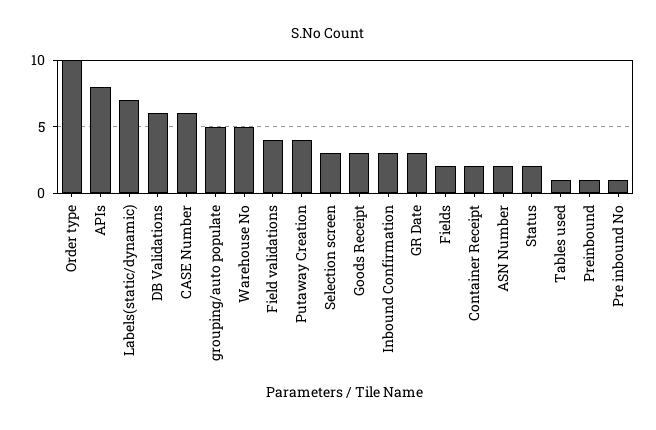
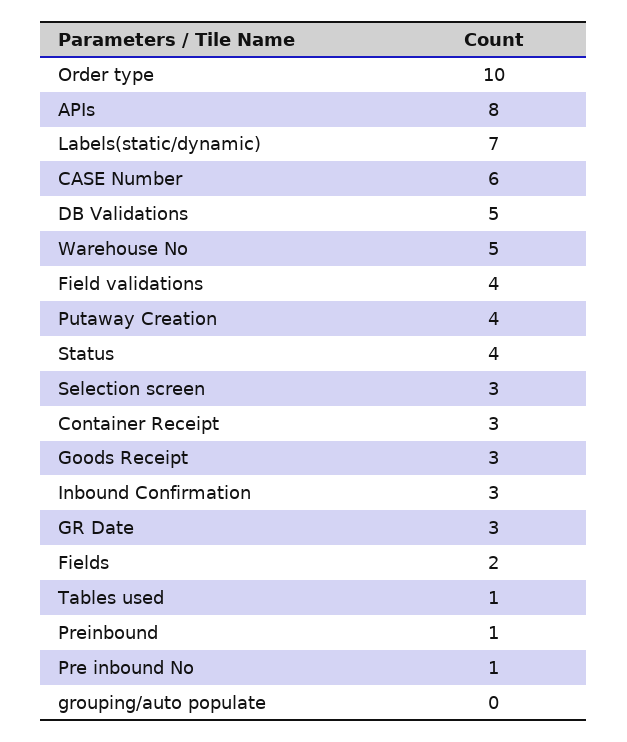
  {
    "Order type": 10,
    "APIs": 8,
    "Labels(static/dynamic)": 7,
-   "DB Validations": 6,
+   "DB Validations": 5,
    "CASE Number": 6,
-   "grouping/auto populate": 5,
+   "grouping/auto populate": 0,
    "Warehouse No": 5,
    "Field validations": 4,
    "Putaway Creation": 4,
    "Selection screen": 3,
    "Goods Receipt": 3,
    "Inbound Confirmation": 3,
    "GR Date": 3,
    "Fields": 2,
-   "Container Receipt": 2,
+   "Container Receipt": 3,
-   "ASN Number": 2,
-   "Status": 2,
+   "Status": 4,
    "Tables used": 1,
    "Preinbound": 1,
    "Pre inbound No": 1
  }

